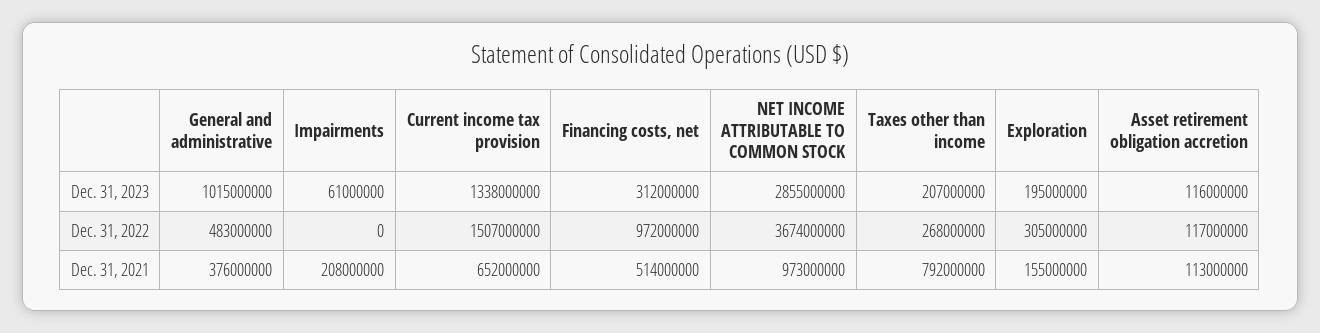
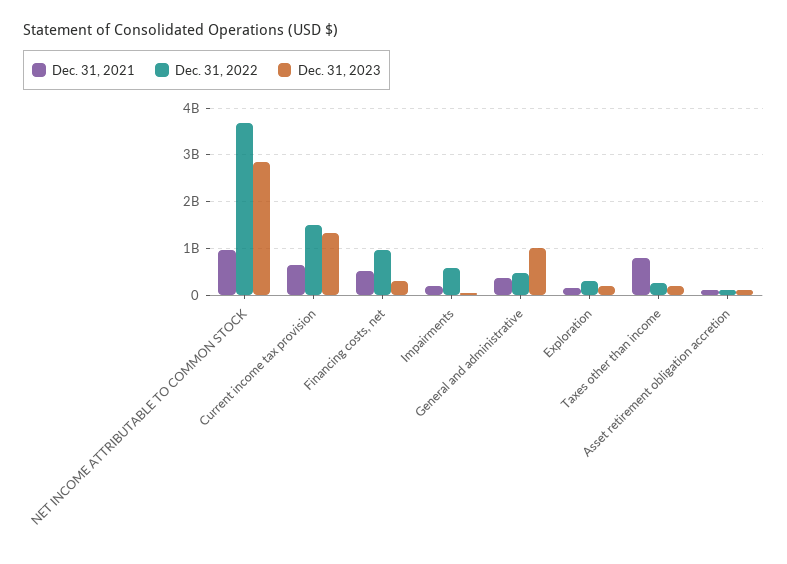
  {
    "Dec. 31, 2023": {
      "General and administrative": 1015000000,
      "Impairments": 61000000,
      "Current income tax provision": 1338000000,
      "Financing costs, net": 312000000,
      "NET INCOME ATTRIBUTABLE TO COMMON STOCK": 2855000000,
      "Taxes other than income": 207000000,
      "Exploration": 195000000,
      "Asset retirement obligation accretion": 116000000
    },
    "Dec. 31, 2022": {
      "General and administrative": 483000000,
-     "Impairments": 0,
+     "Impairments": 600000000,
      "Current income tax provision": 1507000000,
      "Financing costs, net": 972000000,
      "NET INCOME ATTRIBUTABLE TO COMMON STOCK": 3674000000,
      "Taxes other than income": 268000000,
      "Exploration": 305000000,
      "Asset retirement obligation accretion": 117000000
    },
    "Dec. 31, 2021": {
      "General and administrative": 376000000,
      "Impairments": 208000000,
      "Current income tax provision": 652000000,
      "Financing costs, net": 514000000,
      "NET INCOME ATTRIBUTABLE TO COMMON STOCK": 973000000,
      "Taxes other than income": 792000000,
      "Exploration": 155000000,
      "Asset retirement obligation accretion": 113000000
    }
  }

